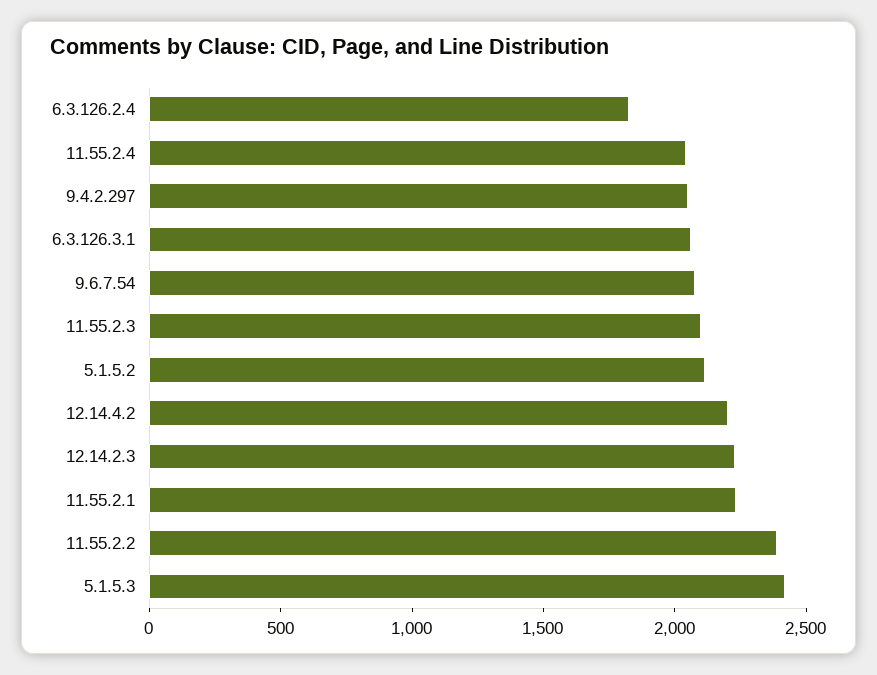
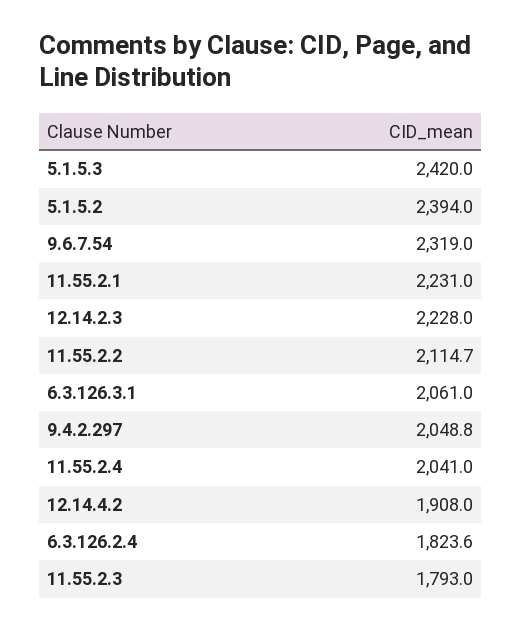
  {
    "6.3.126.2.4": 1823.6,
    "11.55.2.4": 2041,
    "9.4.2.297": 2048.8,
    "6.3.126.3.1": 2061,
-   "9.6.7.54": 2100,
+   "9.6.7.54": 2319,
-   "11.55.2.3": 2100,
+   "11.55.2.3": 1793,
-   "5.1.5.2": 2100,
+   "5.1.5.2": 2394,
-   "12.14.4.2": 2200,
+   "12.14.4.2": 1908,
    "12.14.2.3": 2228,
    "11.55.2.1": 2231,
-   "11.55.2.2": 2400,
+   "11.55.2.2": 2114.7,
    "5.1.5.3": 2420
  }

